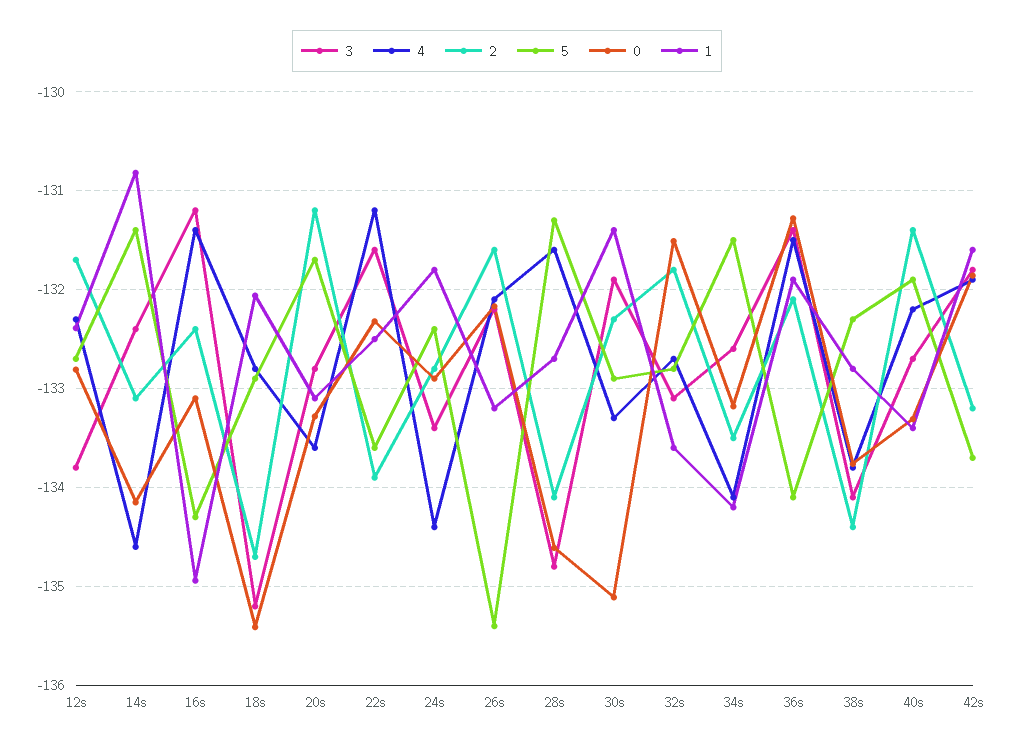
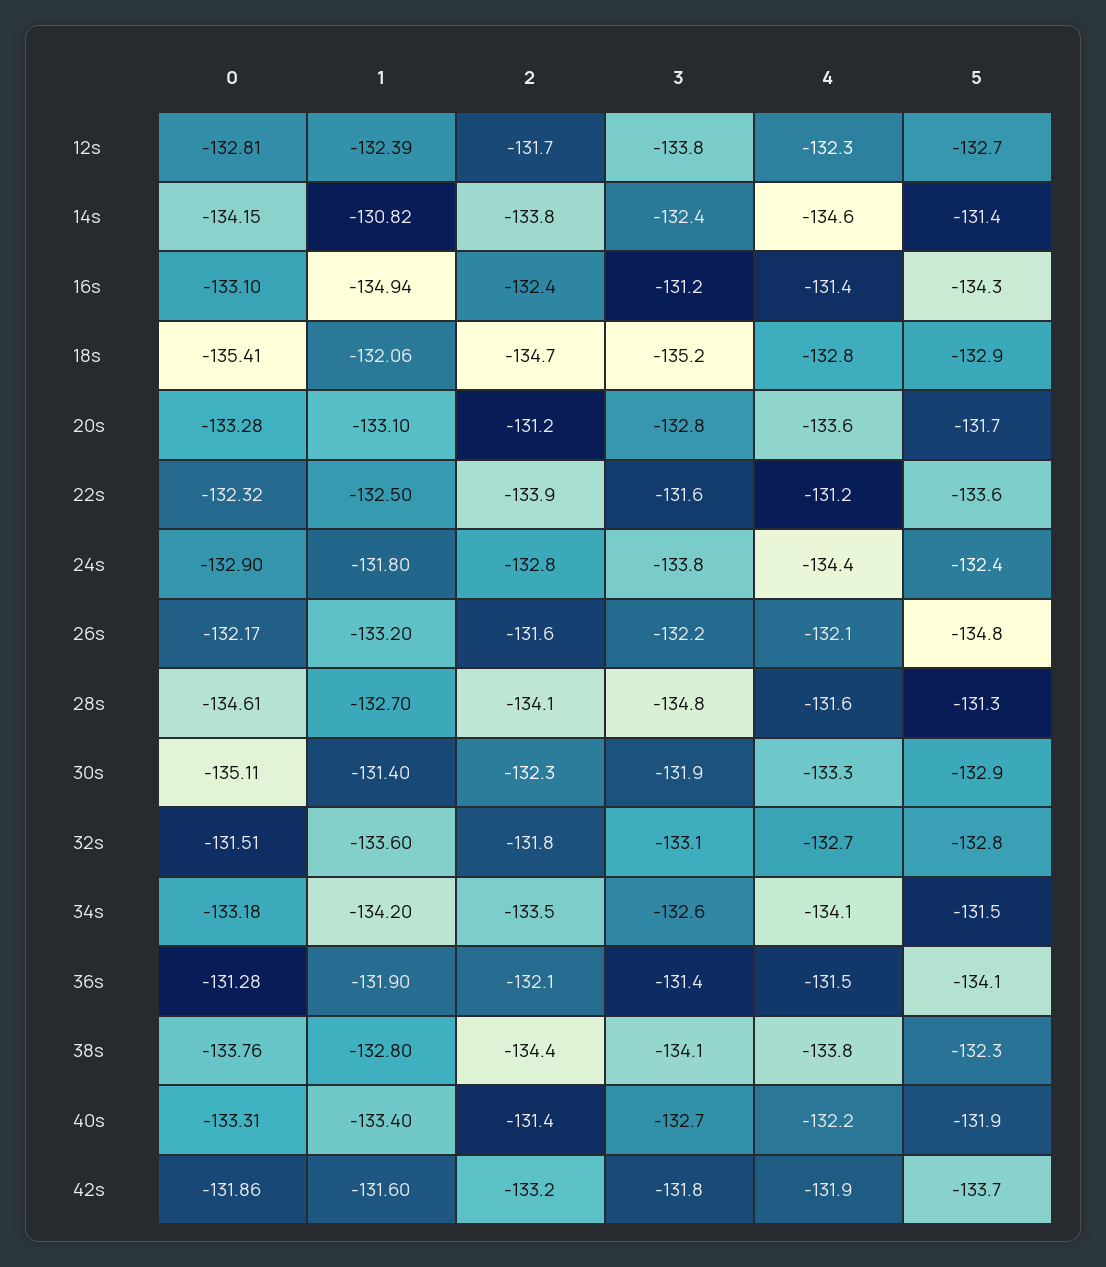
  {
    "3": {
      "12s": -133.8,
      "14s": -132.4,
      "16s": -131.2,
      "18s": -135.2,
      "20s": -132.8,
      "22s": -131.6,
-     "24s": -133.4,
+     "24s": -133.8,
      "26s": -132.2,
      "28s": -134.8,
      "30s": -131.9,
      "32s": -133.1,
      "34s": -132.6,
      "36s": -131.4,
      "38s": -134.1,
      "40s": -132.7,
      "42s": -131.8
    },
    "4": {
      "12s": -132.3,
      "14s": -134.6,
      "16s": -131.4,
      "18s": -132.8,
      "20s": -133.6,
      "22s": -131.2,
      "24s": -134.4,
      "26s": -132.1,
      "28s": -131.6,
      "30s": -133.3,
      "32s": -132.7,
      "34s": -134.1,
      "36s": -131.5,
      "38s": -133.8,
      "40s": -132.2,
      "42s": -131.9
    },
    "2": {
      "12s": -131.7,
-     "14s": -133.1,
+     "14s": -133.8,
      "16s": -132.4,
      "18s": -134.7,
      "20s": -131.2,
      "22s": -133.9,
      "24s": -132.8,
      "26s": -131.6,
      "28s": -134.1,
      "30s": -132.3,
      "32s": -131.8,
      "34s": -133.5,
      "36s": -132.1,
      "38s": -134.4,
      "40s": -131.4,
      "42s": -133.2
    },
    "5": {
      "12s": -132.7,
      "14s": -131.4,
      "16s": -134.3,
      "18s": -132.9,
      "20s": -131.7,
      "22s": -133.6,
      "24s": -132.4,
-     "26s": -135.4,
+     "26s": -134.8,
      "28s": -131.3,
      "30s": -132.9,
      "32s": -132.8,
      "34s": -131.5,
      "36s": -134.1,
      "38s": -132.3,
      "40s": -131.9,
      "42s": -133.7
    },
    "0": {
      "12s": -132.81,
      "14s": -134.15,
      "16s": -133.1,
      "18s": -135.41,
      "20s": -133.28,
      "22s": -132.32,
      "24s": -132.9,
      "26s": -132.17,
      "28s": -134.61,
      "30s": -135.11,
      "32s": -131.51,
      "34s": -133.18,
      "36s": -131.28,
      "38s": -133.76,
      "40s": -133.31,
      "42s": -131.86
    },
    "1": {
      "12s": -132.39,
      "14s": -130.82,
      "16s": -134.94,
      "18s": -132.06,
      "20s": -133.1,
      "22s": -132.5,
      "24s": -131.8,
      "26s": -133.2,
      "28s": -132.7,
      "30s": -131.4,
      "32s": -133.6,
      "34s": -134.2,
      "36s": -131.9,
      "38s": -132.8,
      "40s": -133.4,
      "42s": -131.6
    }
  }

